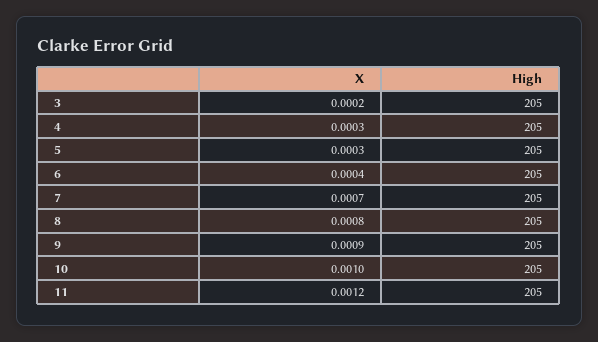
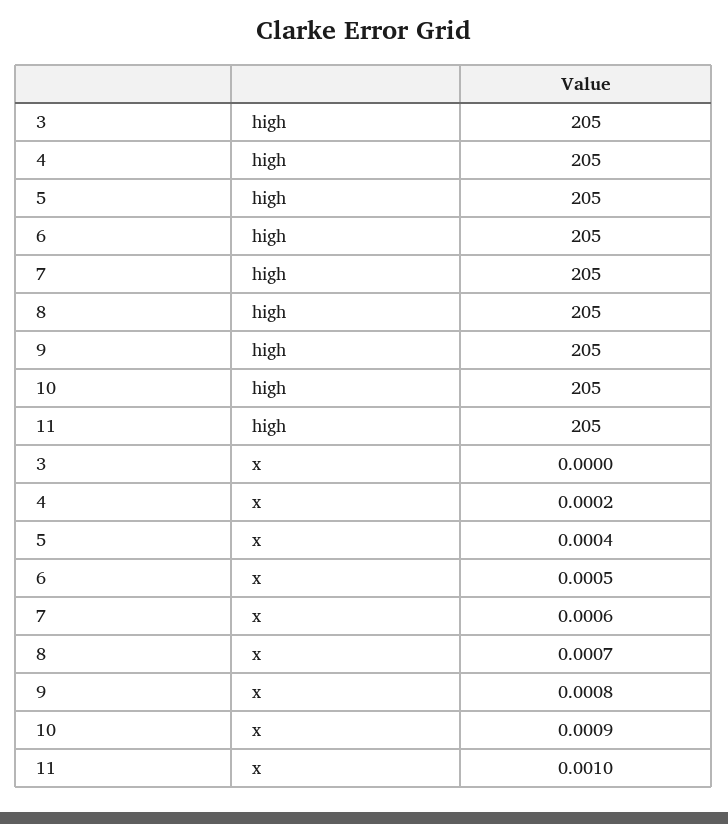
  {
    "X": {
-     "3": 0.0002,
+     "3": 0,
-     "4": 0.0003,
+     "4": 0.0002,
-     "5": 0.0003,
+     "5": 0.0004,
-     "6": 0.0004,
+     "6": 0.0005,
-     "7": 0.0007,
+     "7": 0.0006,
-     "8": 0.0008,
+     "8": 0.0007,
-     "9": 0.0009,
+     "9": 0.0008,
-     "10": 0.001,
+     "10": 0.0009,
-     "11": 0.0012
+     "11": 0.001
    },
    "High": {
      "3": 205,
      "4": 205,
      "5": 205,
      "6": 205,
      "7": 205,
      "8": 205,
      "9": 205,
      "10": 205,
      "11": 205
    }
  }

